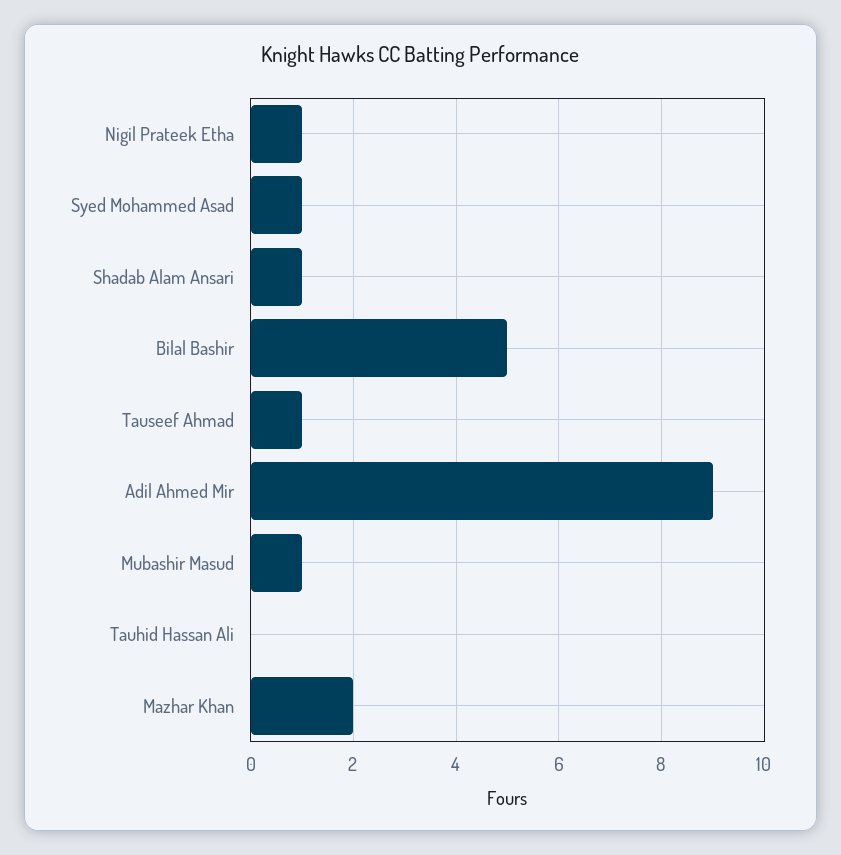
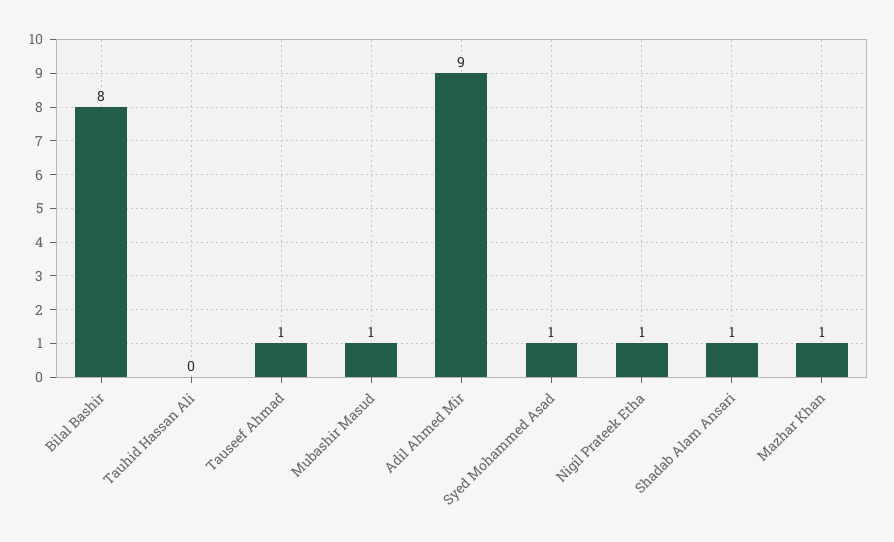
  {
    "Nigil Prateek Etha": 1,
    "Syed Mohammed Asad": 1,
    "Shadab Alam Ansari": 1,
-   "Bilal Bashir": 5,
+   "Bilal Bashir": 8,
    "Tauseef Ahmad": 1,
    "Adil Ahmed Mir": 9,
    "Mubashir Masud": 1,
    "Tauhid Hassan Ali": 0,
-   "Mazhar Khan": 2
+   "Mazhar Khan": 1
  }

